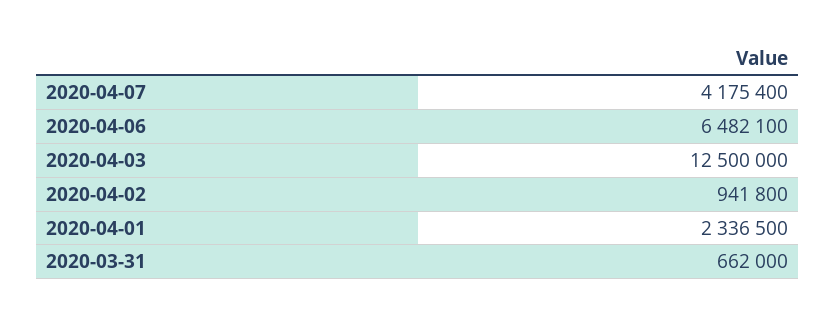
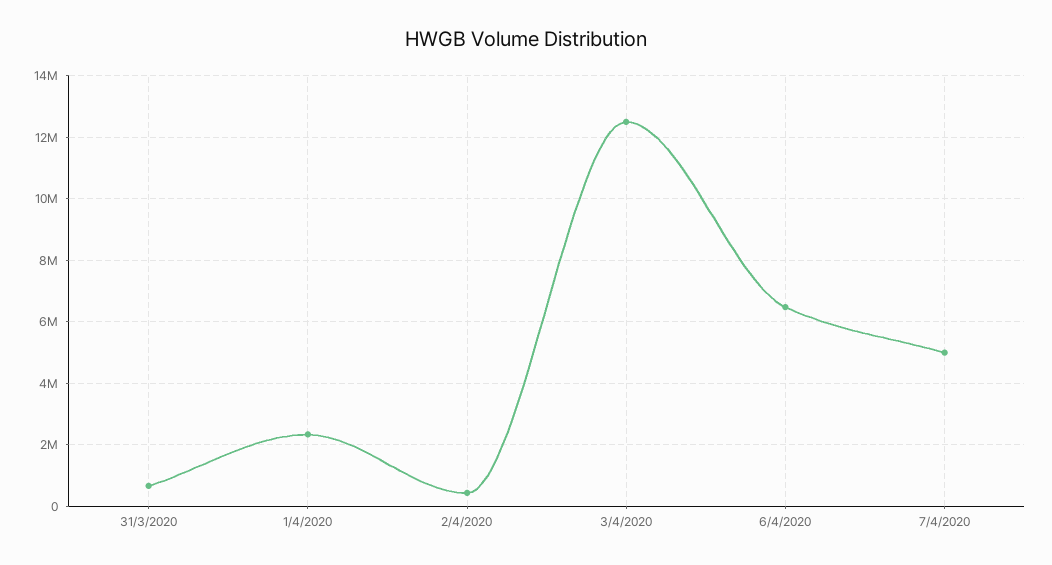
  {
-   "2020-04-07": 4175400,
+   "2020-04-07": 5000000,
    "2020-04-06": 6482100,
    "2020-04-03": 12500000,
-   "2020-04-02": 941800,
+   "2020-04-02": 400000,
    "2020-04-01": 2336500,
    "2020-03-31": 662000
  }

